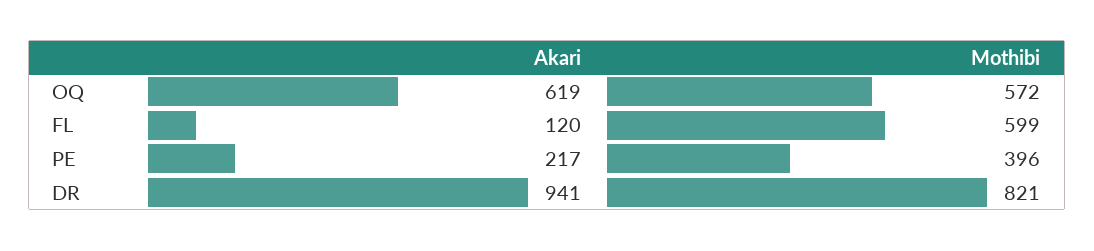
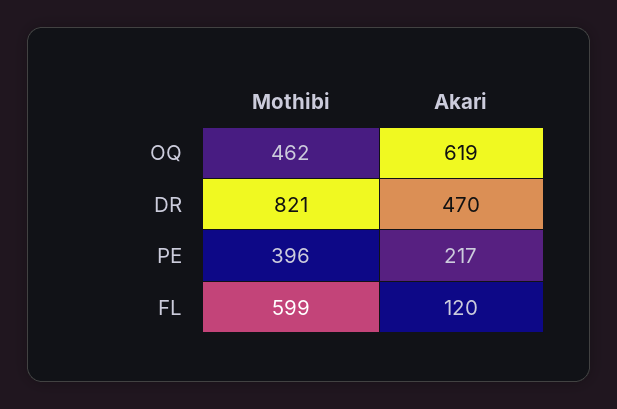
  {
    "Akari": {
      "OQ": 619,
      "FL": 120,
      "PE": 217,
-     "DR": 941
+     "DR": 470
    },
    "Mothibi": {
-     "OQ": 572,
+     "OQ": 462,
      "FL": 599,
      "PE": 396,
      "DR": 821
    }
  }

